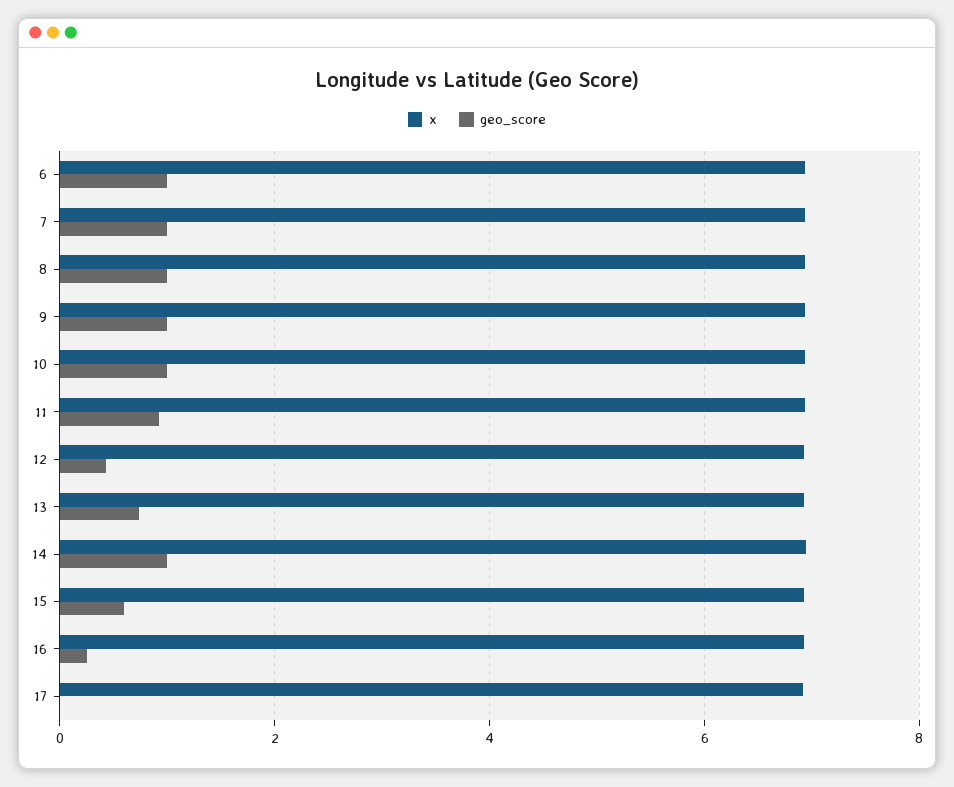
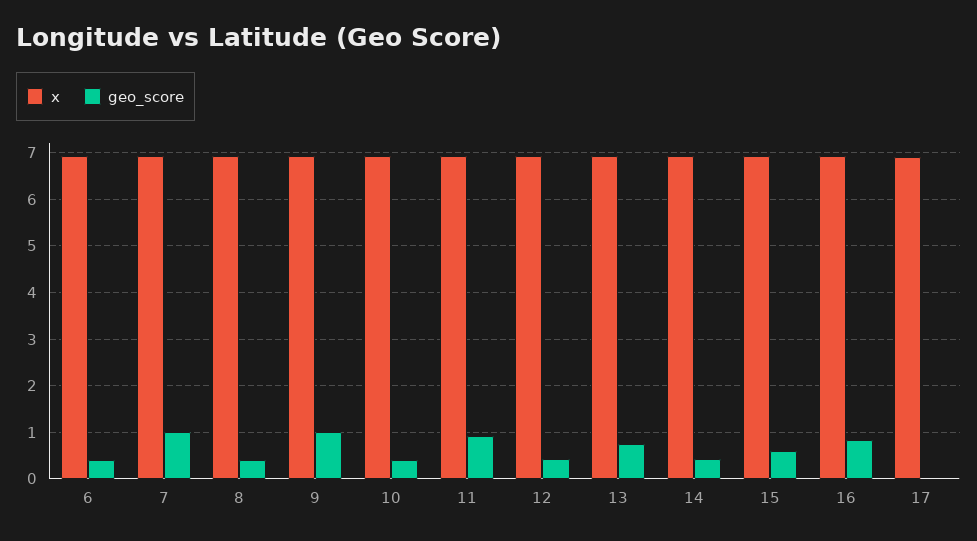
  {
    "x": {
      "6": 7,
      "7": 7,
      "8": 7,
      "9": 7,
      "10": 7,
      "11": 7,
      "12": 7,
      "13": 7,
      "14": 7,
      "15": 7,
      "16": 7,
      "17": 7
    },
    "geo_score": {
-     "6": 1,
+     "6": 0.4,
      "7": 1,
-     "8": 1,
+     "8": 0.4,
      "9": 1,
-     "10": 1,
+     "10": 0.4,
      "11": 1,
      "12": 0.4,
      "13": 0.8,
-     "14": 1,
+     "14": 0.4,
      "15": 0.6,
-     "16": 0.2,
+     "16": 0.8,
      "17": 0
    }
  }

